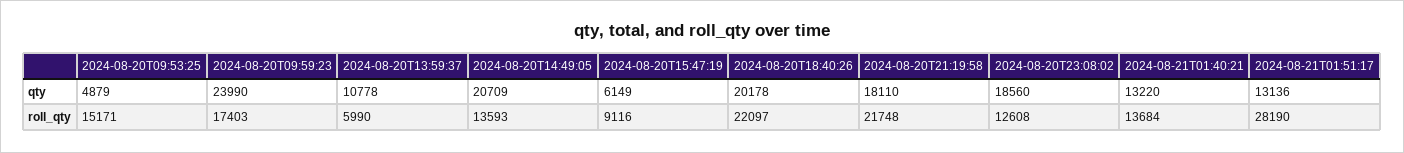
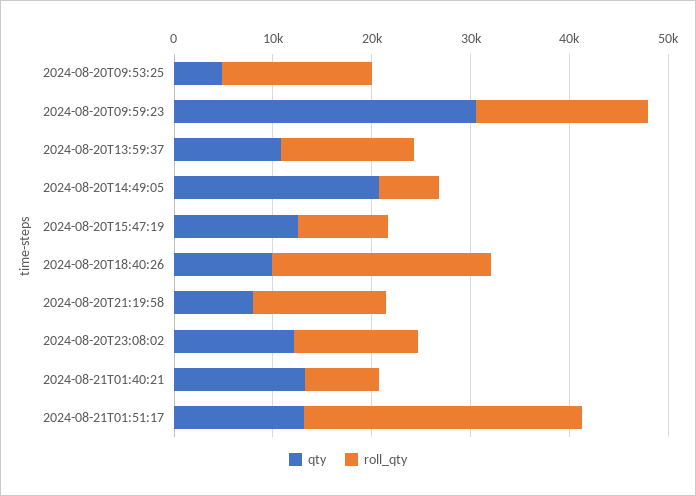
  {
    "qty": {
      "2024-08-20T09:53:25": 4879,
-     "2024-08-20T09:59:23": 23990,
+     "2024-08-20T09:59:23": 30000,
      "2024-08-20T13:59:37": 10778,
      "2024-08-20T14:49:05": 20709,
-     "2024-08-20T15:47:19": 6149,
+     "2024-08-20T15:47:19": 12000,
-     "2024-08-20T18:40:26": 20178,
+     "2024-08-20T18:40:26": 10000,
-     "2024-08-20T21:19:58": 18110,
+     "2024-08-20T21:19:58": 8000,
-     "2024-08-20T23:08:02": 18560,
+     "2024-08-20T23:08:02": 12000,
      "2024-08-21T01:40:21": 13220,
      "2024-08-21T01:51:17": 13136
    },
    "roll_qty": {
      "2024-08-20T09:53:25": 15171,
      "2024-08-20T09:59:23": 17403,
-     "2024-08-20T13:59:37": 5990,
+     "2024-08-20T13:59:37": 14000,
-     "2024-08-20T14:49:05": 13593,
+     "2024-08-20T14:49:05": 6000,
      "2024-08-20T15:47:19": 9116,
      "2024-08-20T18:40:26": 22097,
-     "2024-08-20T21:19:58": 21748,
+     "2024-08-20T21:19:58": 14000,
      "2024-08-20T23:08:02": 12608,
-     "2024-08-21T01:40:21": 13684,
+     "2024-08-21T01:40:21": 8000,
      "2024-08-21T01:51:17": 28190
    }
  }

